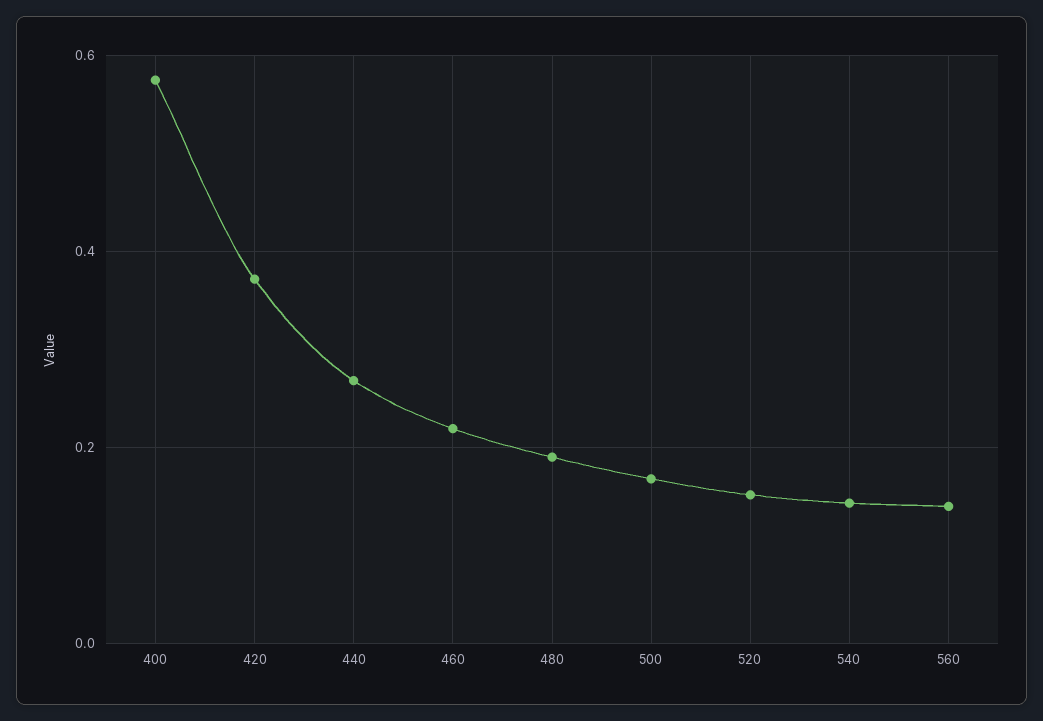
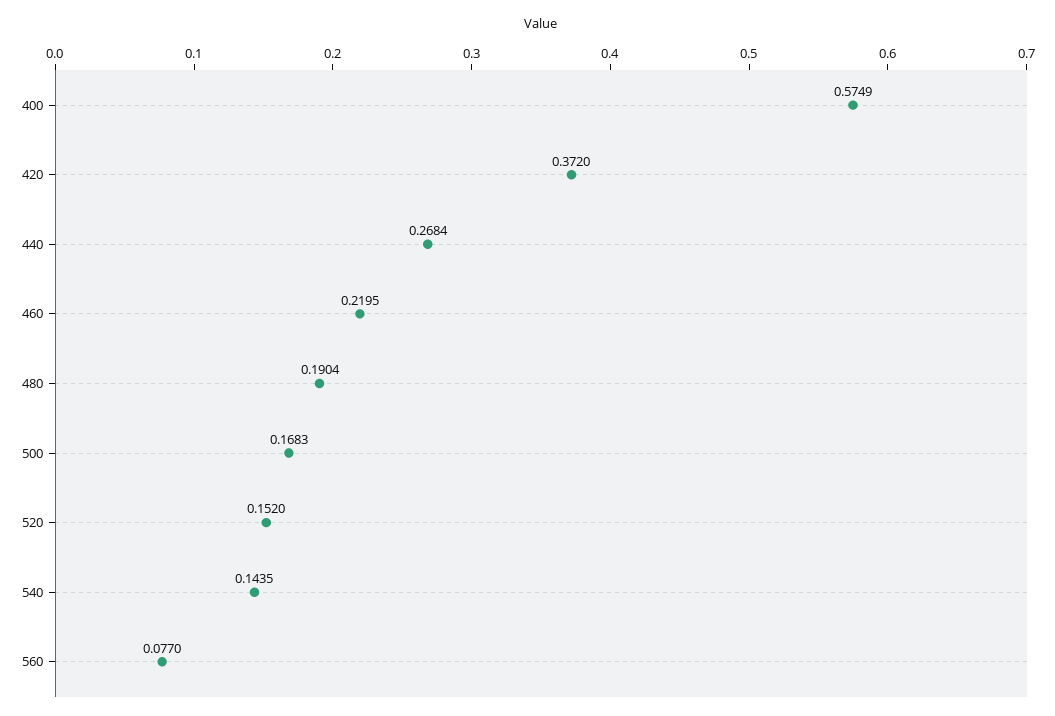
  {
    "400": 0.5749,
    "420": 0.372,
    "440": 0.2684,
    "460": 0.2195,
    "480": 0.1904,
    "500": 0.1683,
    "520": 0.152,
    "540": 0.1435,
-   "560": 0.14
+   "560": 0.077
  }

